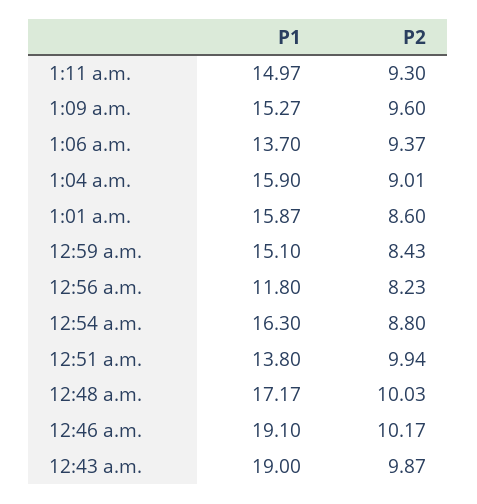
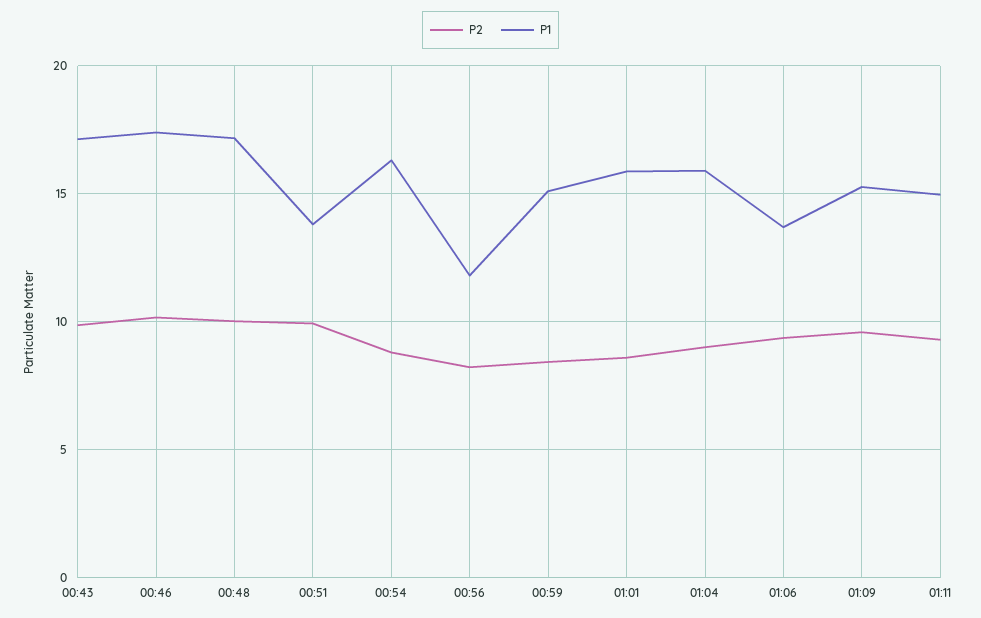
  {
    "P1": {
      "1:11 a.m.": 14.97,
      "1:09 a.m.": 15.27,
      "1:06 a.m.": 13.7,
      "1:04 a.m.": 15.9,
      "1:01 a.m.": 15.87,
      "12:59 a.m.": 15.1,
      "12:56 a.m.": 11.8,
      "12:54 a.m.": 16.3,
      "12:51 a.m.": 13.8,
      "12:48 a.m.": 17.17,
-     "12:46 a.m.": 19.1,
+     "12:46 a.m.": 17.5,
-     "12:43 a.m.": 19
+     "12:43 a.m.": 17
    },
    "P2": {
      "1:11 a.m.": 9.3,
      "1:09 a.m.": 9.6,
      "1:06 a.m.": 9.37,
      "1:04 a.m.": 9.01,
      "1:01 a.m.": 8.6,
      "12:59 a.m.": 8.43,
      "12:56 a.m.": 8.23,
      "12:54 a.m.": 8.8,
      "12:51 a.m.": 9.94,
      "12:48 a.m.": 10.03,
      "12:46 a.m.": 10.17,
      "12:43 a.m.": 9.87
    }
  }

